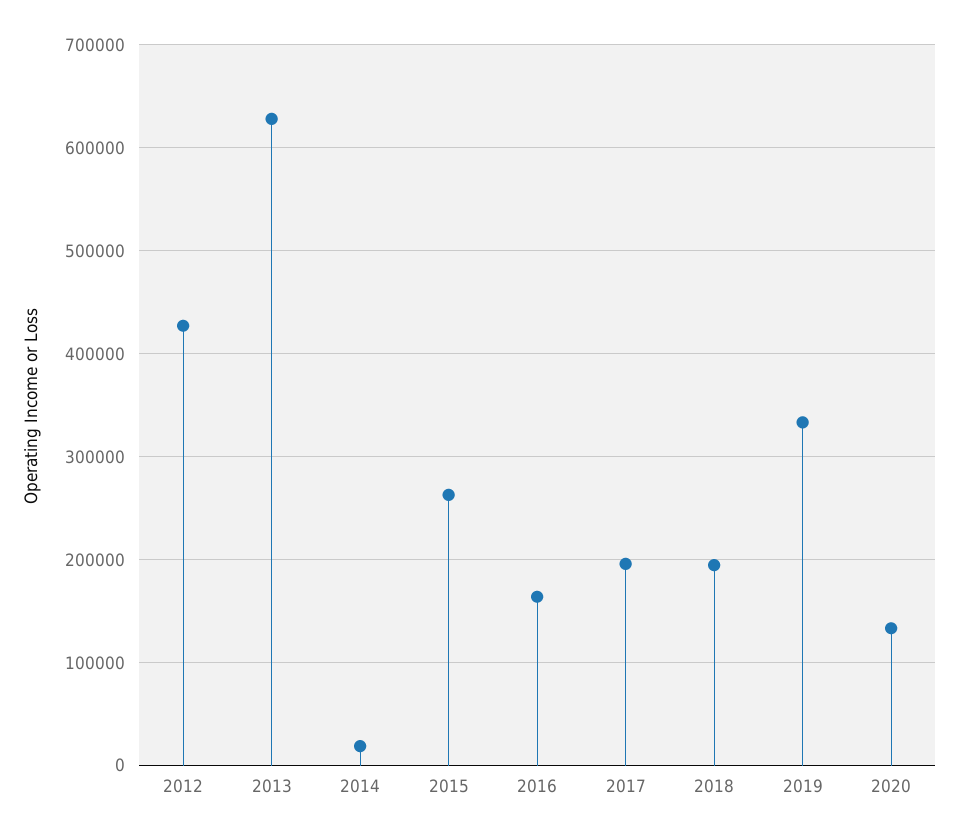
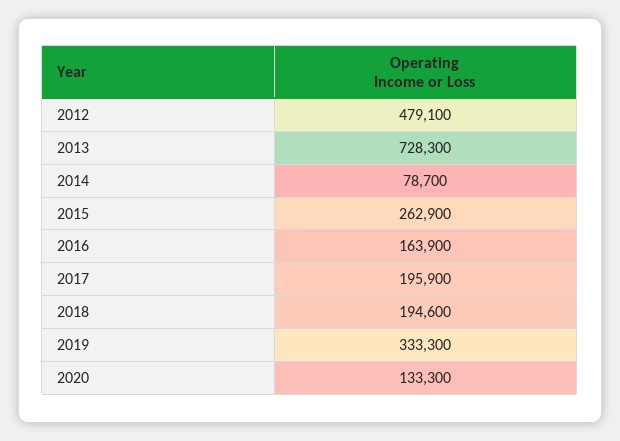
  {
-   "2012": 430000,
+   "2012": 479100,
-   "2013": 630000,
+   "2013": 728300,
-   "2014": 20000,
+   "2014": 78700,
    "2015": 262900,
    "2016": 163900,
    "2017": 195900,
    "2018": 194600,
    "2019": 333300,
    "2020": 133300
  }

